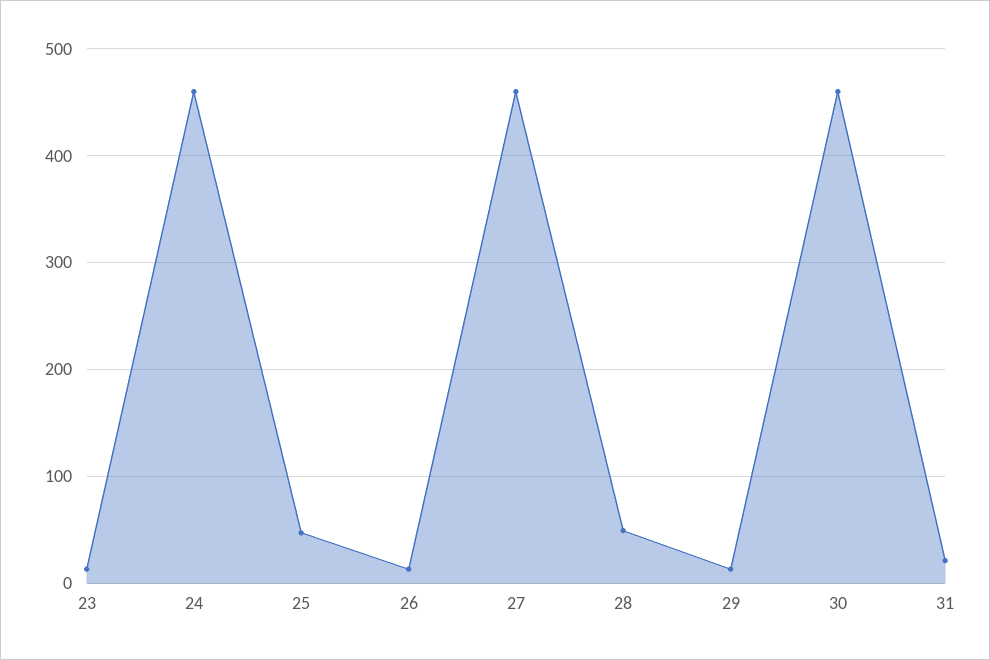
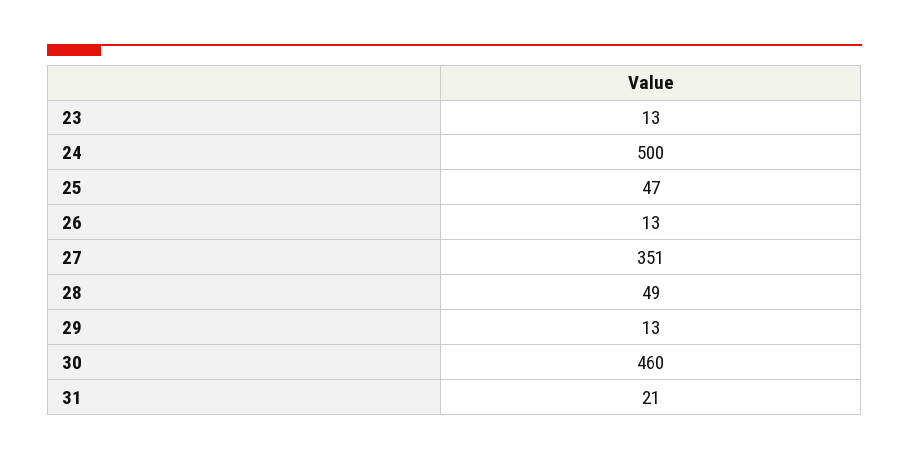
  {
    "23": 13,
-   "24": 460,
+   "24": 500,
    "25": 47,
    "26": 13,
-   "27": 460,
+   "27": 351,
    "28": 49,
    "29": 13,
    "30": 460,
    "31": 21
  }

